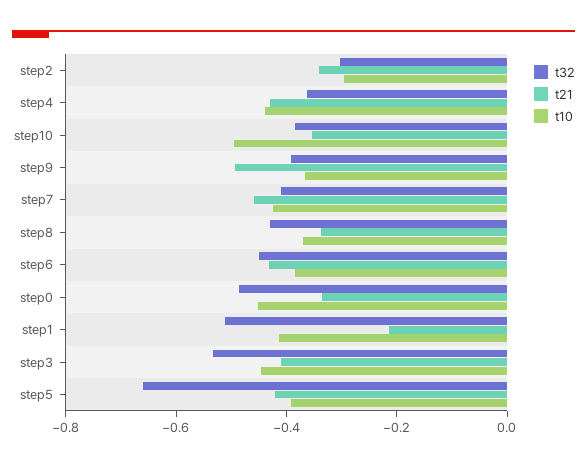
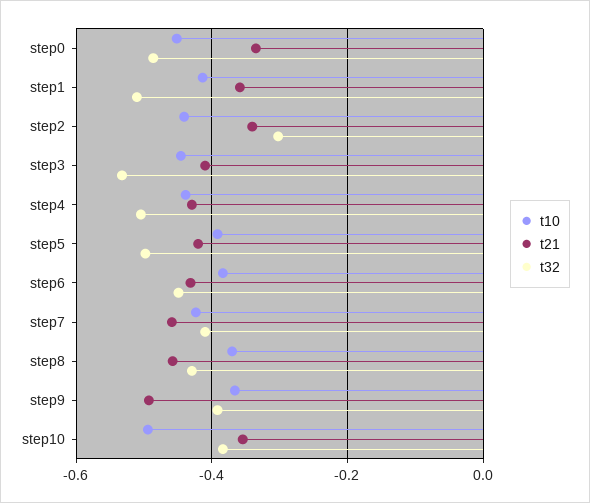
  {
    "t32": {
      "step2": -0.3,
-     "step4": -0.35,
+     "step4": -0.5,
      "step10": -0.38,
      "step9": -0.4,
      "step7": -0.42,
      "step8": -0.42,
      "step6": -0.44,
      "step0": -0.48,
      "step1": -0.52,
      "step3": -0.54,
-     "step5": -0.65
+     "step5": -0.5
    },
    "t21": {
      "step2": -0.34,
      "step4": -0.42,
      "step10": -0.36,
      "step9": -0.5,
      "step7": -0.46,
-     "step8": -0.35,
+     "step8": -0.46,
      "step6": -0.44,
      "step0": -0.34,
-     "step1": -0.2,
+     "step1": -0.36,
      "step3": -0.42,
      "step5": -0.42
    },
    "t10": {
-     "step2": -0.3,
+     "step2": -0.44,
      "step4": -0.44,
      "step10": -0.5,
      "step9": -0.36,
      "step7": -0.42,
      "step8": -0.38,
      "step6": -0.38,
      "step0": -0.46,
      "step1": -0.42,
      "step3": -0.44,
      "step5": -0.4
    }
  }

